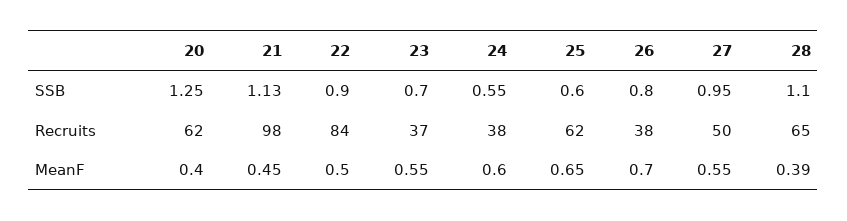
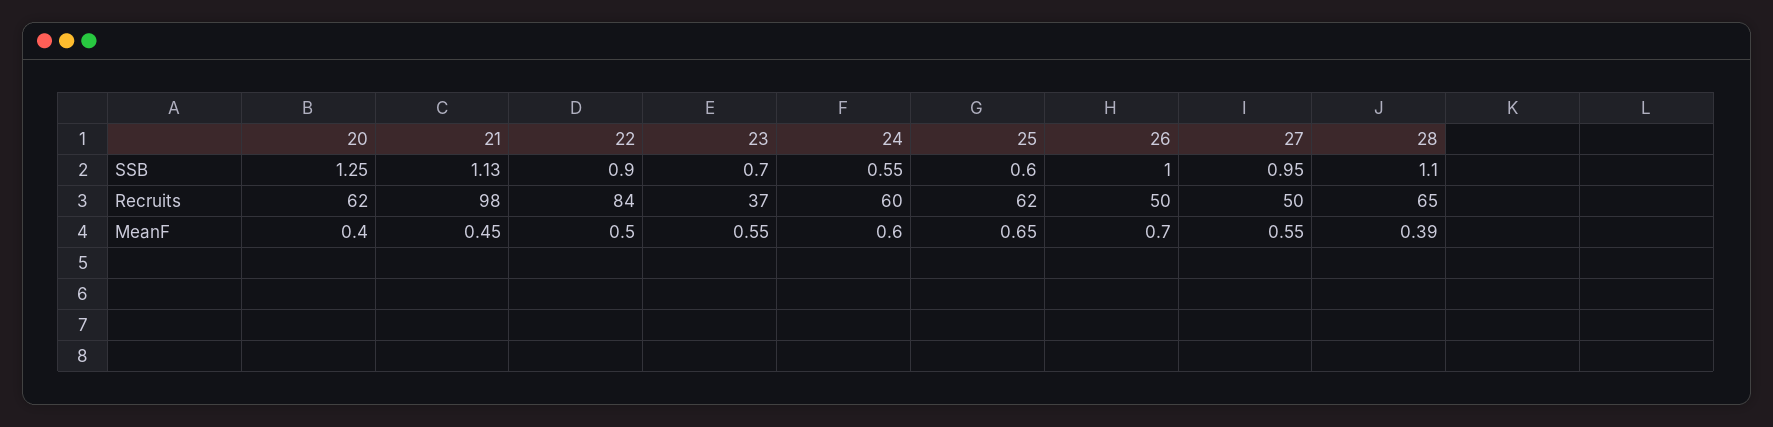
  {
    "20": {
      "SSB": 1.25,
      "Recruits": 62,
      "MeanF": 0.4
    },
    "21": {
      "SSB": 1.13,
      "Recruits": 98,
      "MeanF": 0.45
    },
    "22": {
      "SSB": 0.9,
      "Recruits": 84,
      "MeanF": 0.5
    },
    "23": {
      "SSB": 0.7,
      "Recruits": 37,
      "MeanF": 0.55
    },
    "24": {
      "SSB": 0.55,
-     "Recruits": 38,
+     "Recruits": 60,
      "MeanF": 0.6
    },
    "25": {
      "SSB": 0.6,
      "Recruits": 62,
      "MeanF": 0.65
    },
    "26": {
-     "SSB": 0.8,
+     "SSB": 1,
-     "Recruits": 38,
+     "Recruits": 50,
      "MeanF": 0.7
    },
    "27": {
      "SSB": 0.95,
      "Recruits": 50,
      "MeanF": 0.55
    },
    "28": {
      "SSB": 1.1,
      "Recruits": 65,
      "MeanF": 0.39
    }
  }

